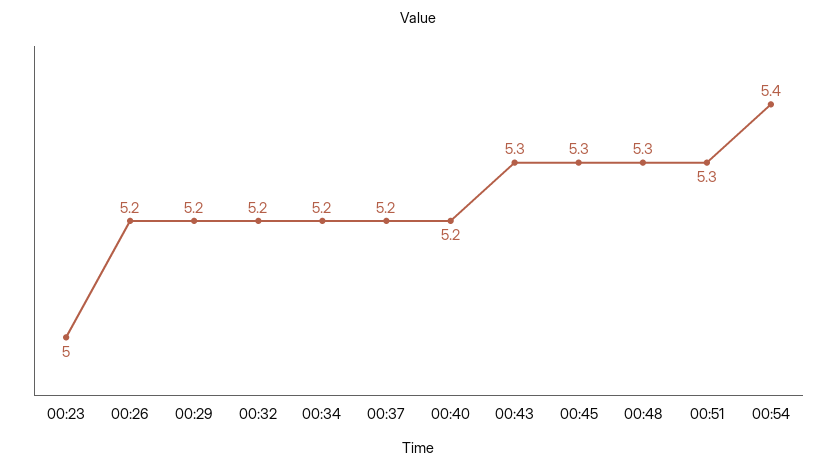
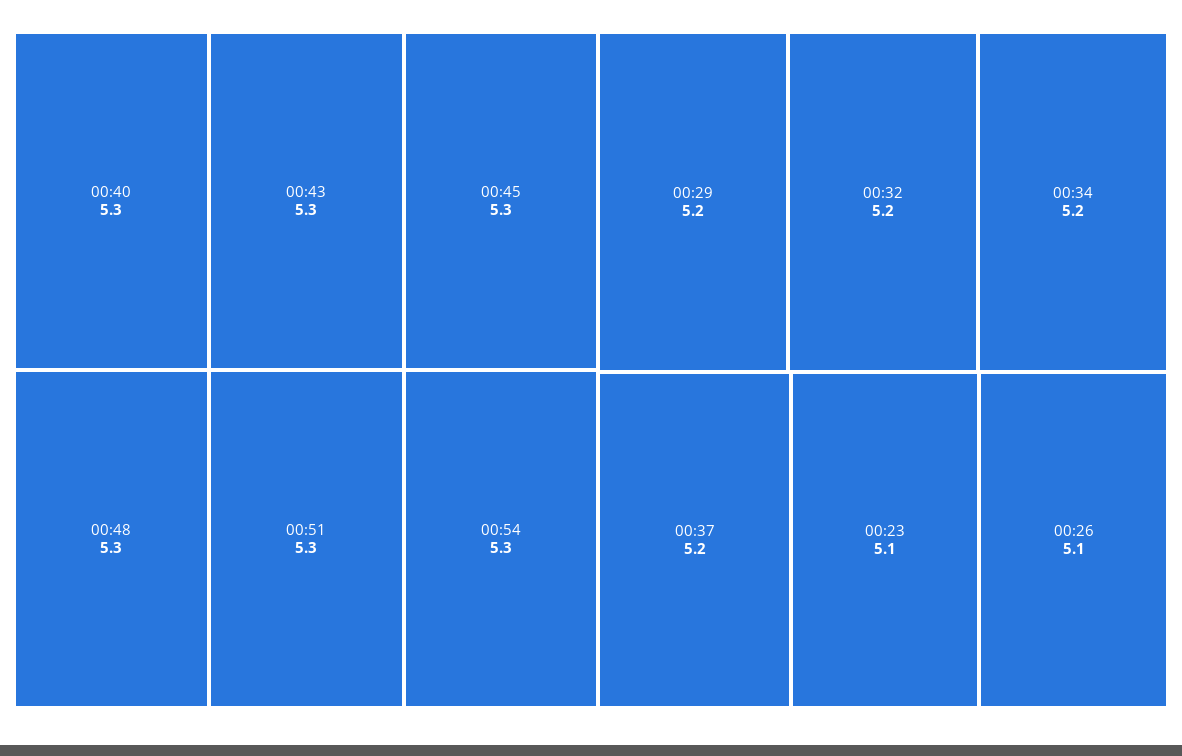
  {
-   "00:23": 5,
+   "00:23": 5.1,
-   "00:26": 5.2,
+   "00:26": 5.1,
    "00:29": 5.2,
    "00:32": 5.2,
    "00:34": 5.2,
    "00:37": 5.2,
-   "00:40": 5.2,
+   "00:40": 5.3,
    "00:43": 5.3,
    "00:45": 5.3,
    "00:48": 5.3,
    "00:51": 5.3,
-   "00:54": 5.4
+   "00:54": 5.3
  }

